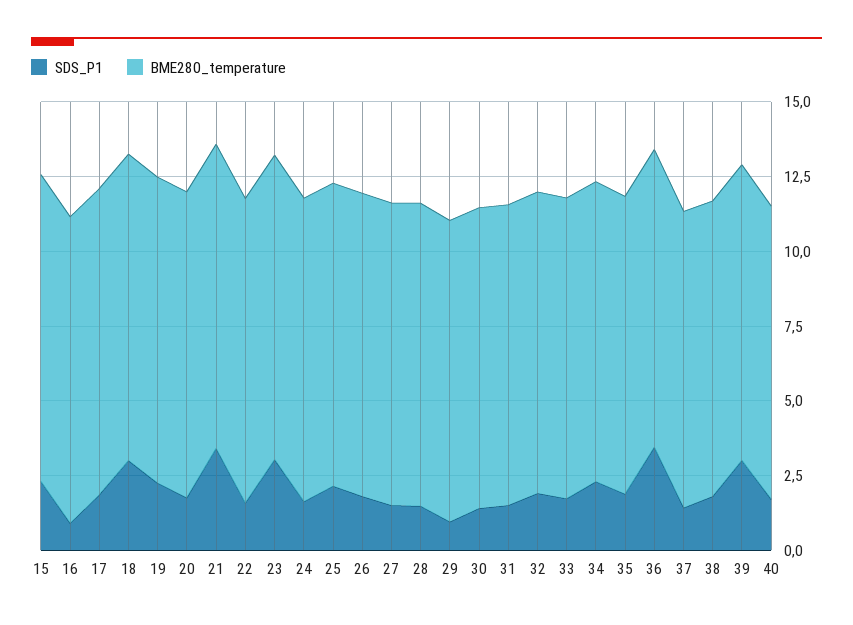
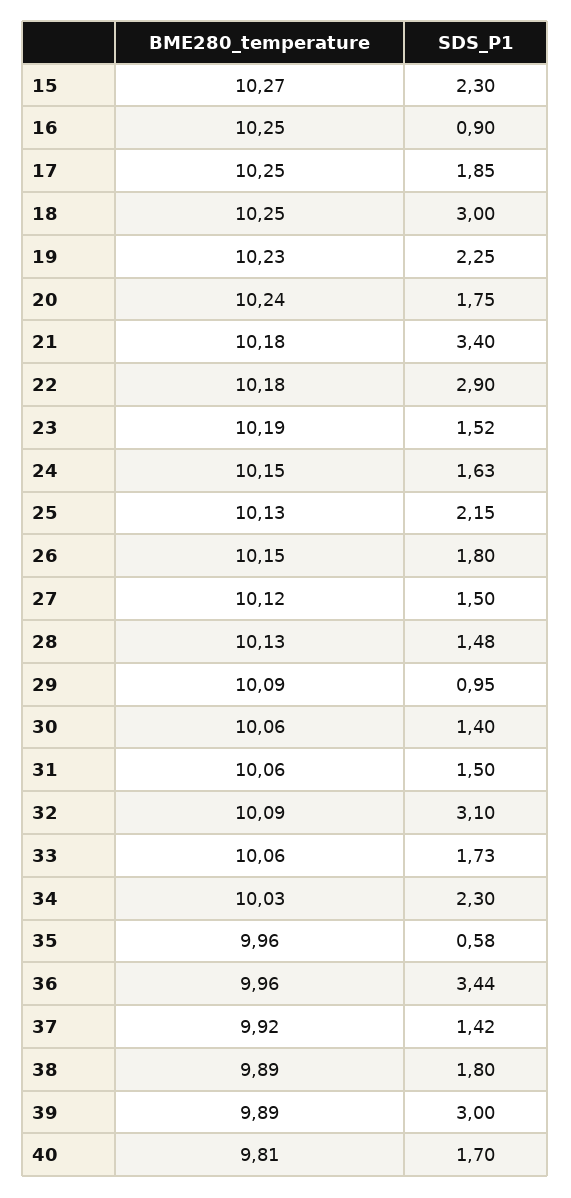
  {
    "SDS_P1": {
      "15": 2.3,
      "16": 0.9,
      "17": 1.85,
      "18": 3,
      "19": 2.25,
      "20": 1.75,
      "21": 3.4,
-     "22": 1.5,
+     "22": 2.9,
-     "23": 3,
+     "23": 1.52,
      "24": 1.63,
      "25": 2.15,
      "26": 1.8,
      "27": 1.5,
      "28": 1.48,
      "29": 0.95,
      "30": 1.4,
      "31": 1.5,
-     "32": 2,
+     "32": 3.1,
      "33": 1.73,
      "34": 2.3,
-     "35": 2,
+     "35": 0.58,
      "36": 3.44,
      "37": 1.42,
      "38": 1.8,
      "39": 3,
      "40": 1.7
    },
    "BME280_temperature": {
      "15": 10.27,
      "16": 10.25,
      "17": 10.25,
      "18": 10.25,
      "19": 10.23,
      "20": 10.24,
      "21": 10.18,
      "22": 10.18,
      "23": 10.19,
      "24": 10.15,
      "25": 10.13,
      "26": 10.15,
      "27": 10.12,
      "28": 10.13,
      "29": 10.09,
      "30": 10.06,
      "31": 10.06,
      "32": 10.09,
      "33": 10.06,
      "34": 10.03,
      "35": 9.96,
      "36": 9.96,
      "37": 9.92,
      "38": 9.89,
      "39": 9.89,
      "40": 9.81
    }
  }

